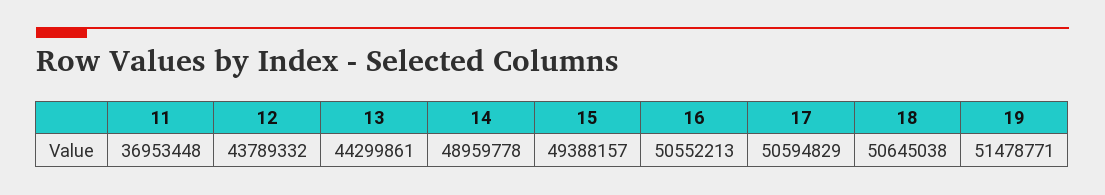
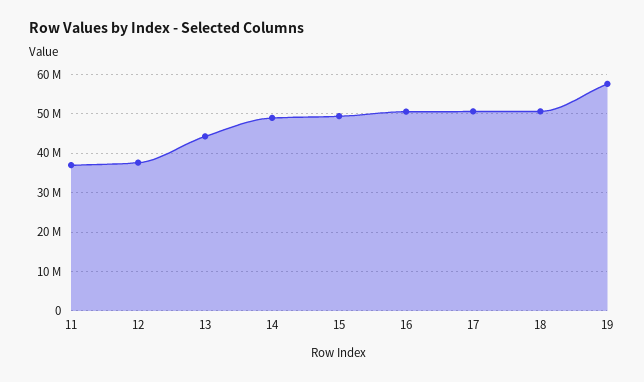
  {
    "11": 36953448,
-   "12": 43789332,
+   "12": 38000000,
    "13": 44299861,
    "14": 48959778,
    "15": 49388157,
    "16": 50552213,
    "17": 50594829,
    "18": 50645038,
-   "19": 51478771
+   "19": 58000000
  }

